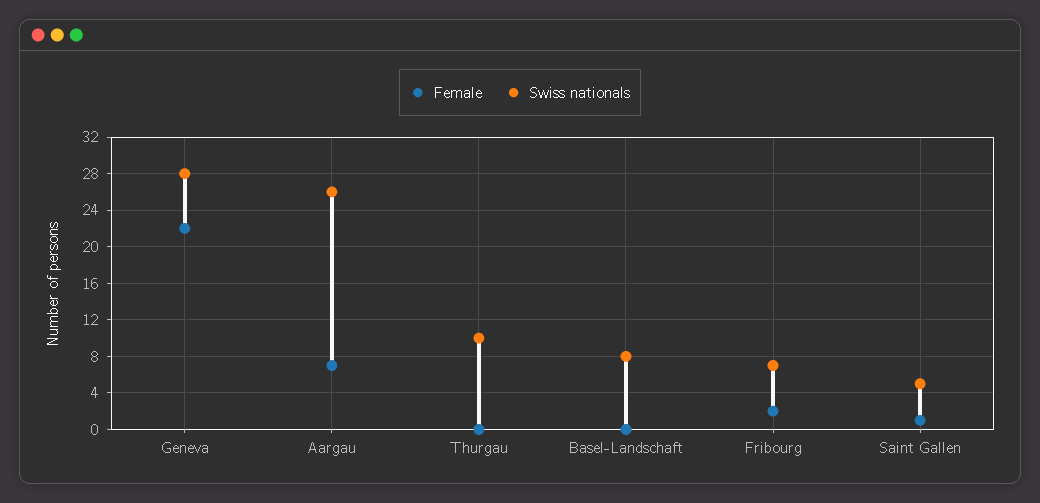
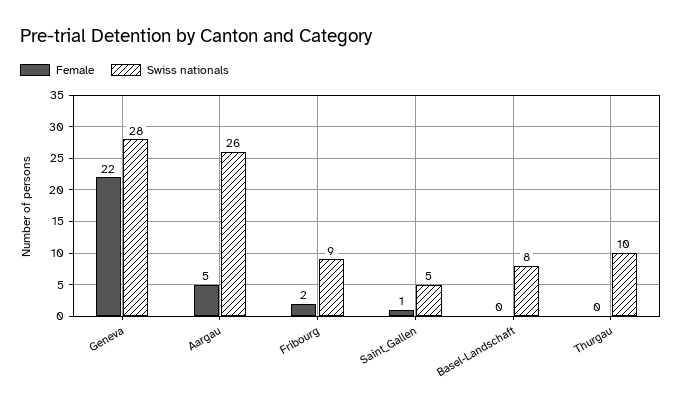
  {
    "Female": {
      "Geneva": 22,
-     "Aargau": 7,
+     "Aargau": 5,
      "Thurgau": 0,
      "Basel-Landschaft": 0,
      "Fribourg": 2,
      "Saint Gallen": 1
    },
    "Swiss nationals": {
      "Geneva": 28,
      "Aargau": 26,
      "Thurgau": 10,
      "Basel-Landschaft": 8,
-     "Fribourg": 7,
+     "Fribourg": 9,
      "Saint Gallen": 5
    }
  }

